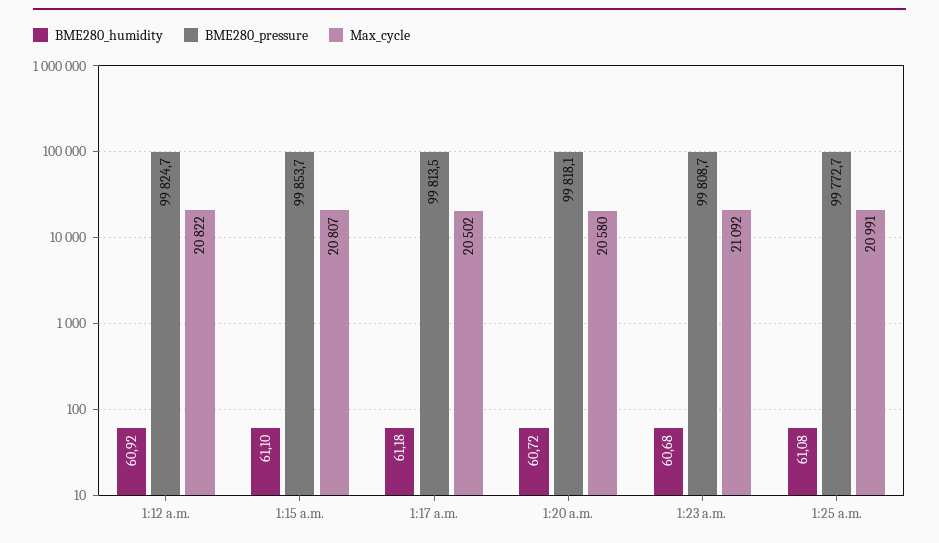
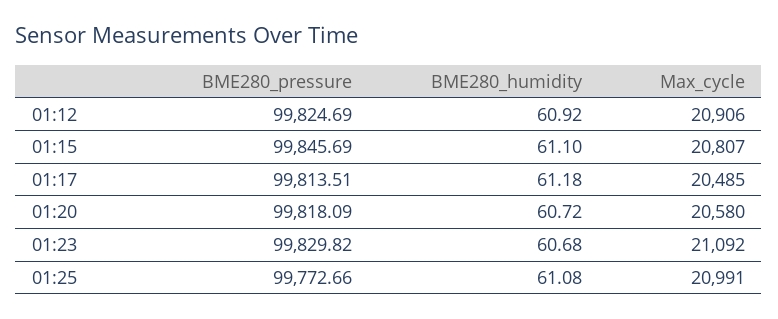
  {
    "BME280_humidity": {
      "1:12 a.m.": 60.92,
      "1:15 a.m.": 61.1,
      "1:17 a.m.": 61.18,
      "1:20 a.m.": 60.72,
      "1:23 a.m.": 60.68,
      "1:25 a.m.": 61.08
    },
    "BME280_pressure": {
      "1:12 a.m.": 99824.69,
-     "1:15 a.m.": 99853.7,
+     "1:15 a.m.": 99845.69,
      "1:17 a.m.": 99813.51,
      "1:20 a.m.": 99818.09,
-     "1:23 a.m.": 99808.7,
+     "1:23 a.m.": 99829.82,
      "1:25 a.m.": 99772.66
    },
    "Max_cycle": {
-     "1:12 a.m.": 20822,
+     "1:12 a.m.": 20906,
      "1:15 a.m.": 20807,
-     "1:17 a.m.": 20502,
+     "1:17 a.m.": 20485,
      "1:20 a.m.": 20580,
      "1:23 a.m.": 21092,
      "1:25 a.m.": 20991
    }
  }

